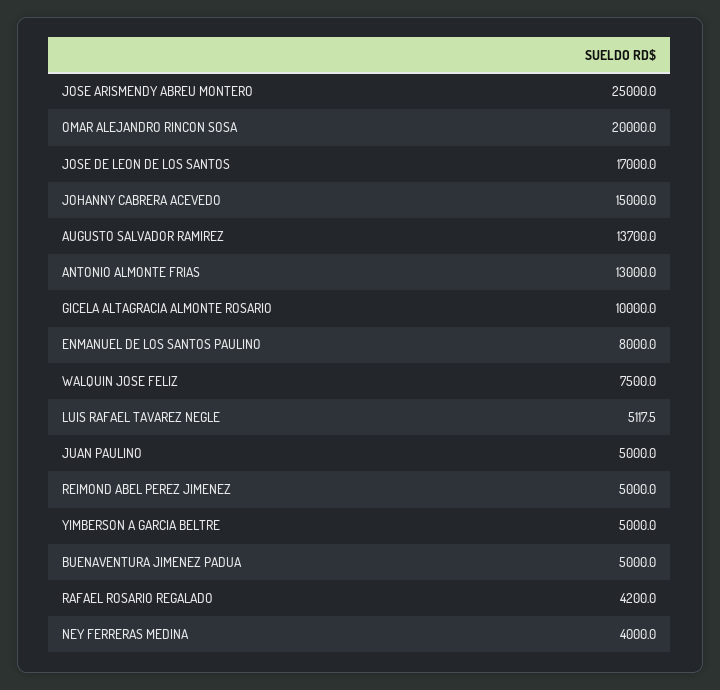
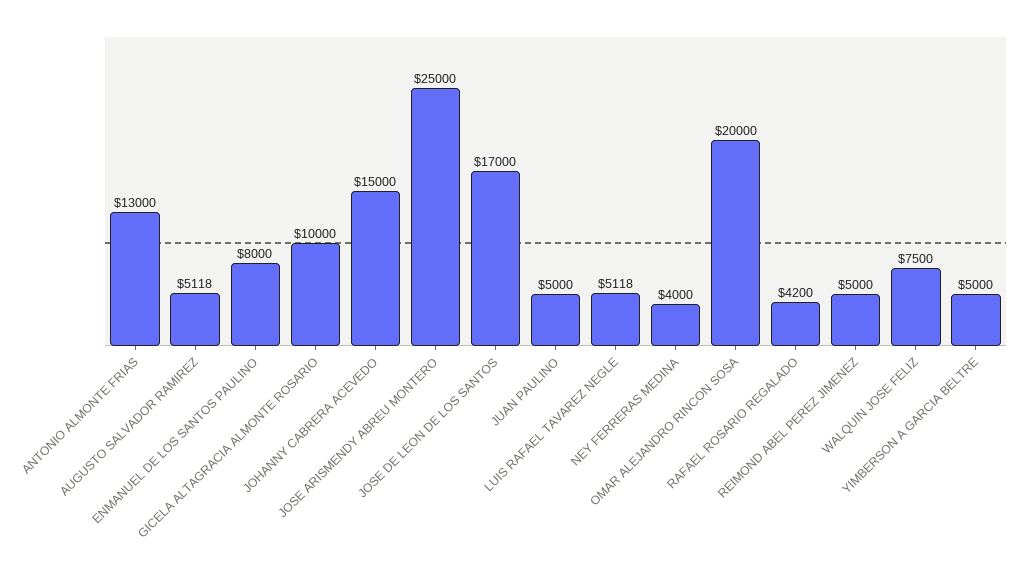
  {
    "JOSE ARISMENDY ABREU MONTERO": 25000,
    "OMAR ALEJANDRO RINCON SOSA": 20000,
    "JOSE DE LEON DE LOS SANTOS": 17000,
    "JOHANNY CABRERA ACEVEDO": 15000,
-   "AUGUSTO SALVADOR RAMIREZ": 13700,
+   "AUGUSTO SALVADOR RAMIREZ": 5118,
    "ANTONIO ALMONTE FRIAS": 13000,
    "GICELA ALTAGRACIA ALMONTE ROSARIO": 10000,
    "ENMANUEL DE LOS SANTOS PAULINO": 8000,
    "WALQUIN JOSE FELIZ": 7500,
    "LUIS RAFAEL TAVAREZ NEGLE": 5117.5,
    "JUAN PAULINO": 5000,
    "REIMOND ABEL PEREZ JIMENEZ": 5000,
    "YIMBERSON A GARCIA BELTRE": 5000,
-   "BUENAVENTURA JIMENEZ PADUA": 5000,
    "RAFAEL ROSARIO REGALADO": 4200,
    "NEY FERRERAS MEDINA": 4000
  }

